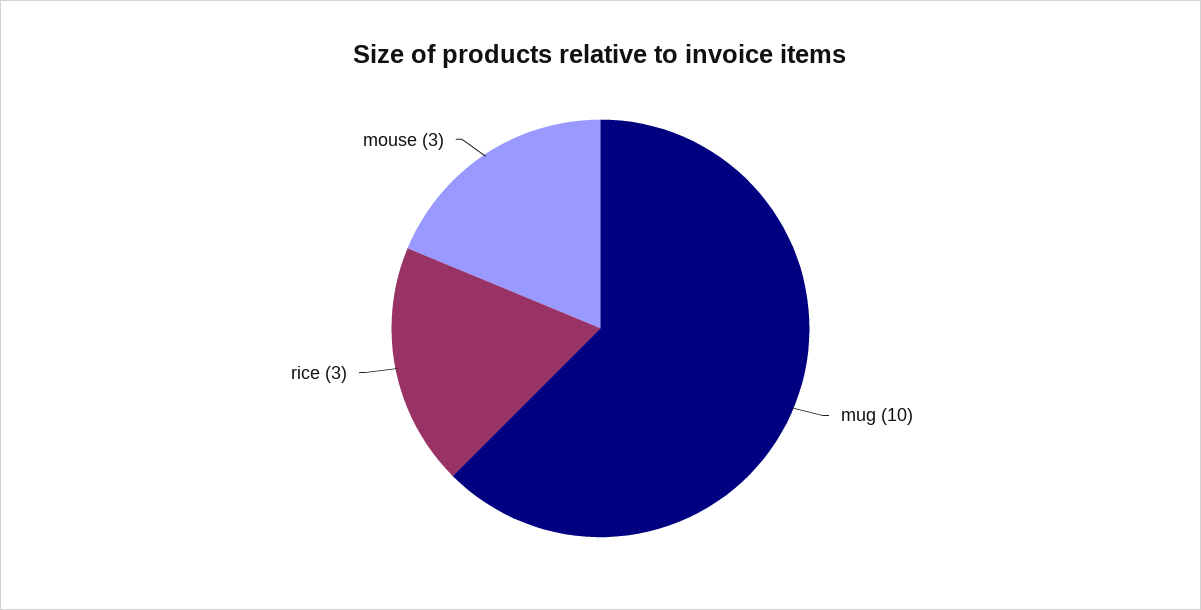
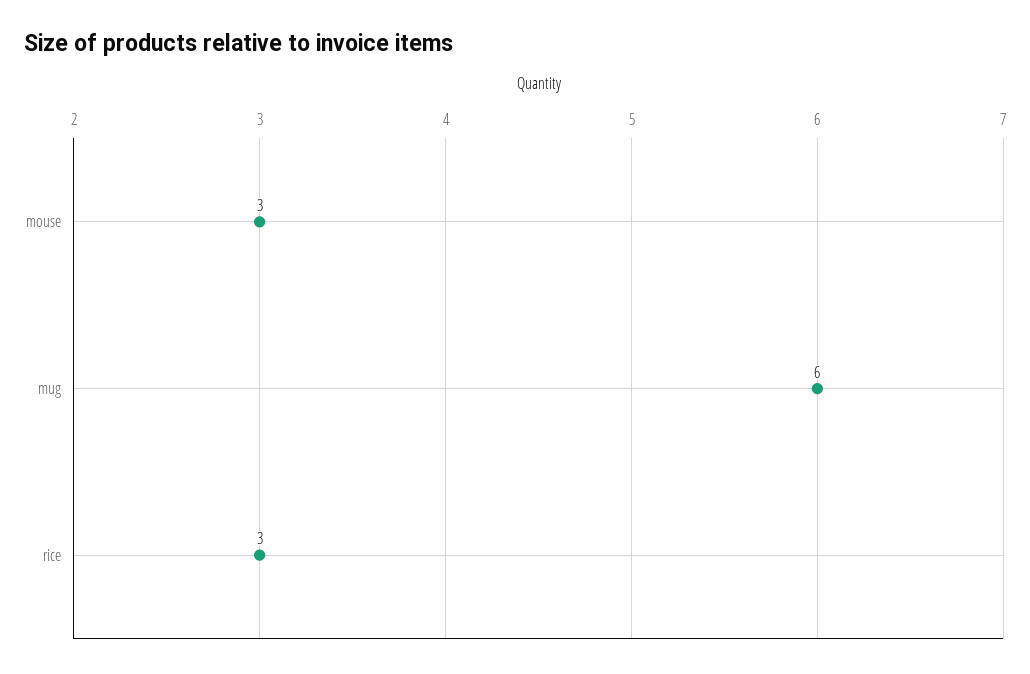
  {
-   "mug": 10,
+   "mug": 6,
    "rice": 3,
    "mouse": 3
  }

